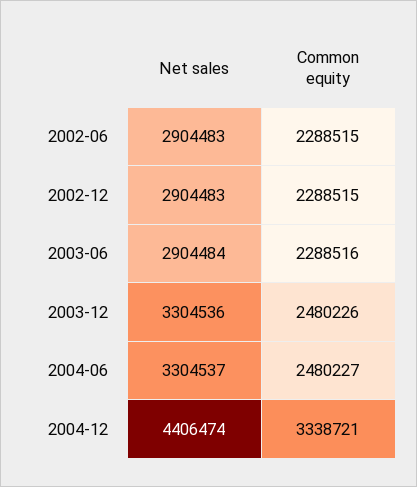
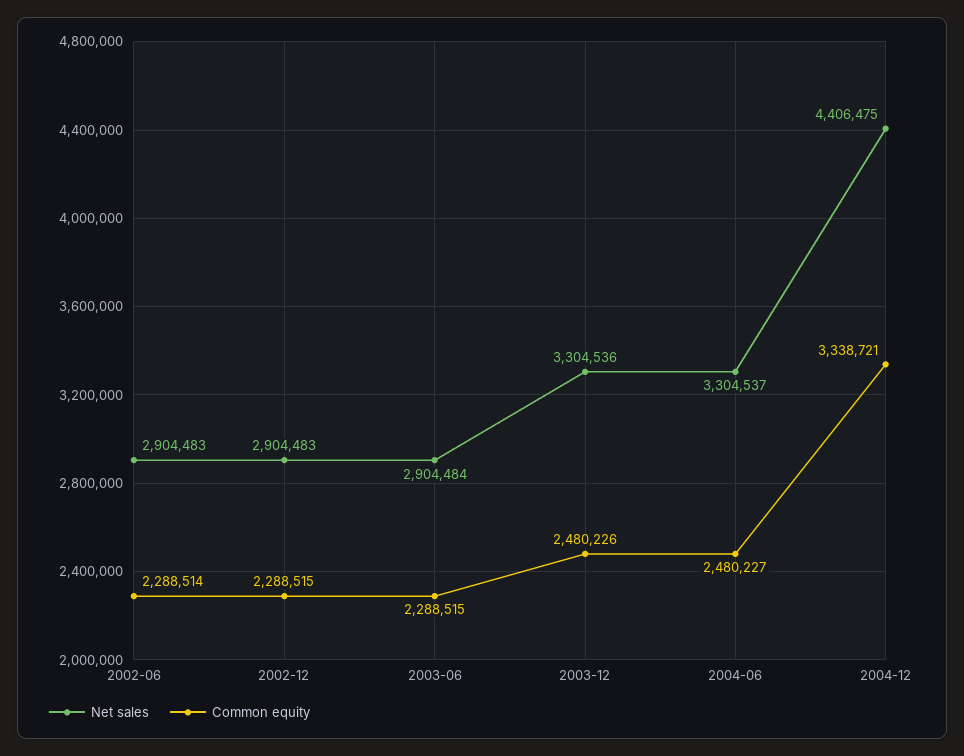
  {
    "Net sales": {
      "2002-06": 2904483,
      "2002-12": 2904483,
      "2003-06": 2904484,
      "2003-12": 3304536,
      "2004-06": 3304537,
-     "2004-12": 4406474
+     "2004-12": 4406475
    },
    "Common equity": {
-     "2002-06": 2288515,
+     "2002-06": 2288514,
      "2002-12": 2288515,
-     "2003-06": 2288516,
+     "2003-06": 2288515,
      "2003-12": 2480226,
      "2004-06": 2480227,
      "2004-12": 3338721
    }
  }

